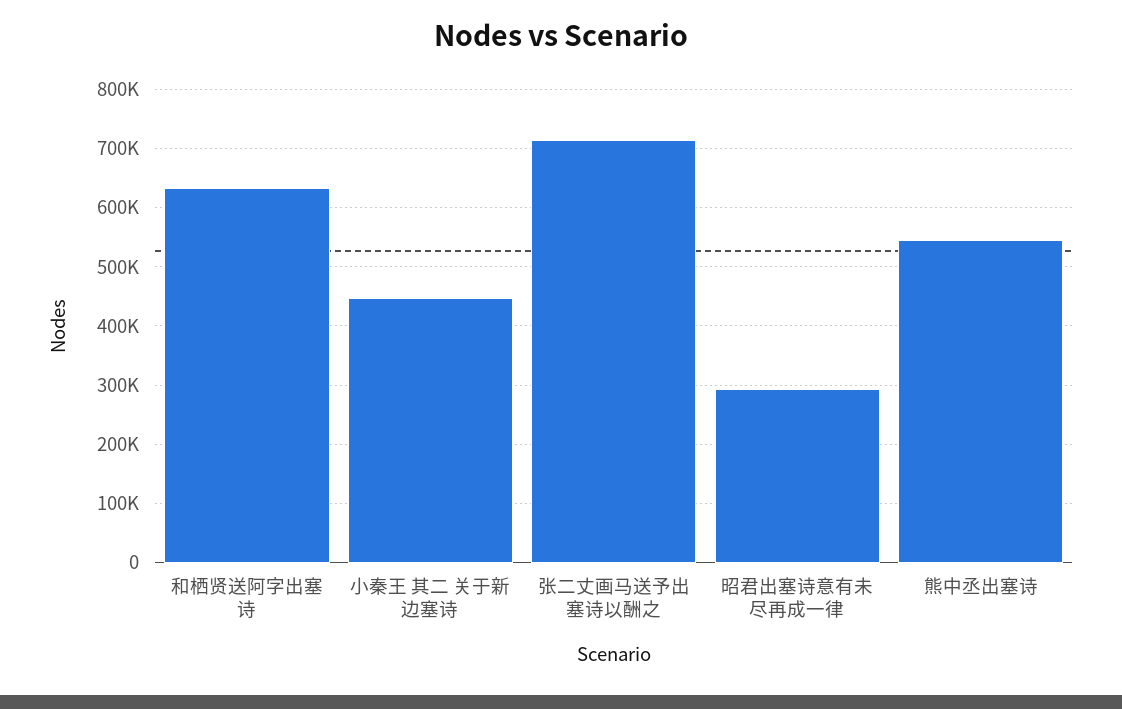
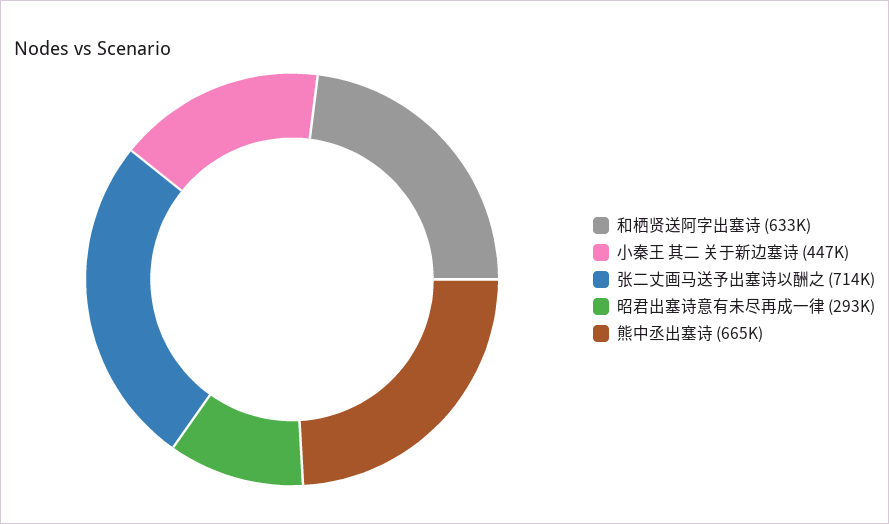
  {
    "和栖贤送阿字出塞诗": 633000,
    "小秦王 其二 关于新边塞诗": 447000,
    "张二丈画马送予出塞诗以酬之": 714000,
    "昭君出塞诗意有未尽再成一律": 293000,
-   "熊中丞出塞诗": 540000
+   "熊中丞出塞诗": 665000
  }

